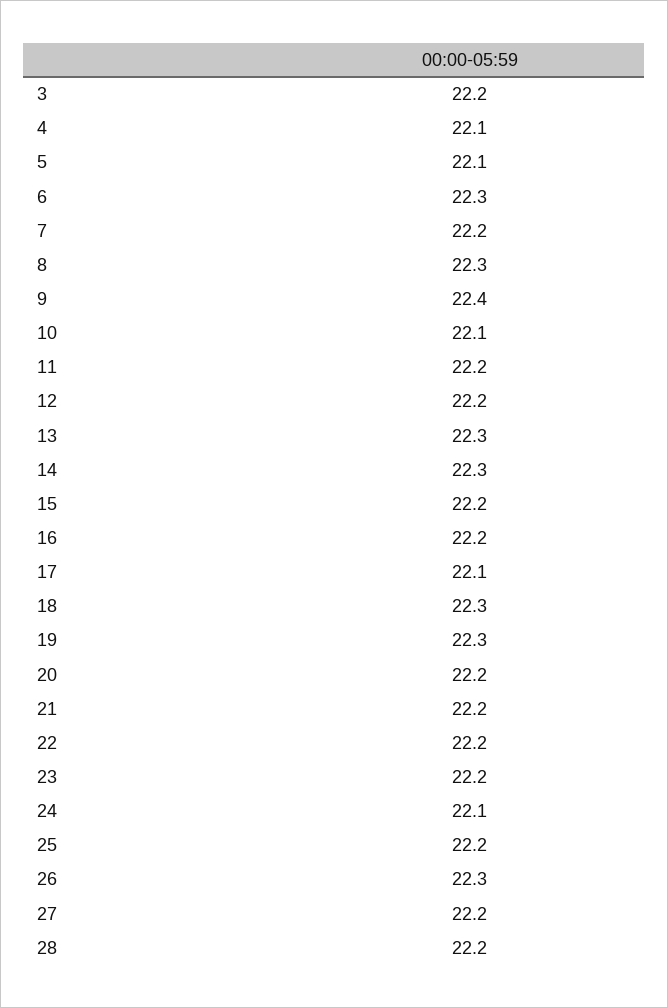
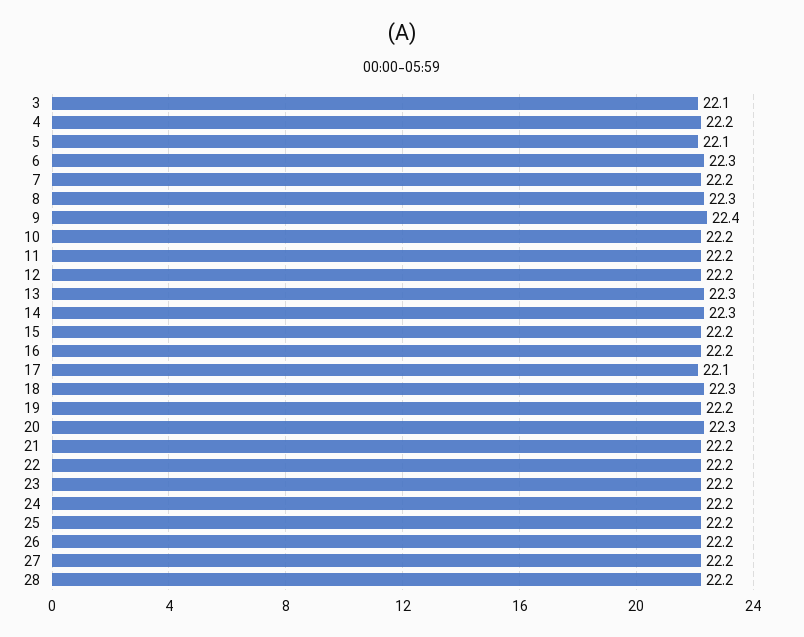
  {
-   "3": 22.2,
+   "3": 22.1,
-   "4": 22.1,
+   "4": 22.2,
    "5": 22.1,
    "6": 22.3,
    "7": 22.2,
    "8": 22.3,
    "9": 22.4,
-   "10": 22.1,
+   "10": 22.2,
    "11": 22.2,
    "12": 22.2,
    "13": 22.3,
    "14": 22.3,
    "15": 22.2,
    "16": 22.2,
    "17": 22.1,
    "18": 22.3,
-   "19": 22.3,
+   "19": 22.2,
-   "20": 22.2,
+   "20": 22.3,
    "21": 22.2,
    "22": 22.2,
    "23": 22.2,
-   "24": 22.1,
+   "24": 22.2,
    "25": 22.2,
-   "26": 22.3,
+   "26": 22.2,
    "27": 22.2,
    "28": 22.2
  }

